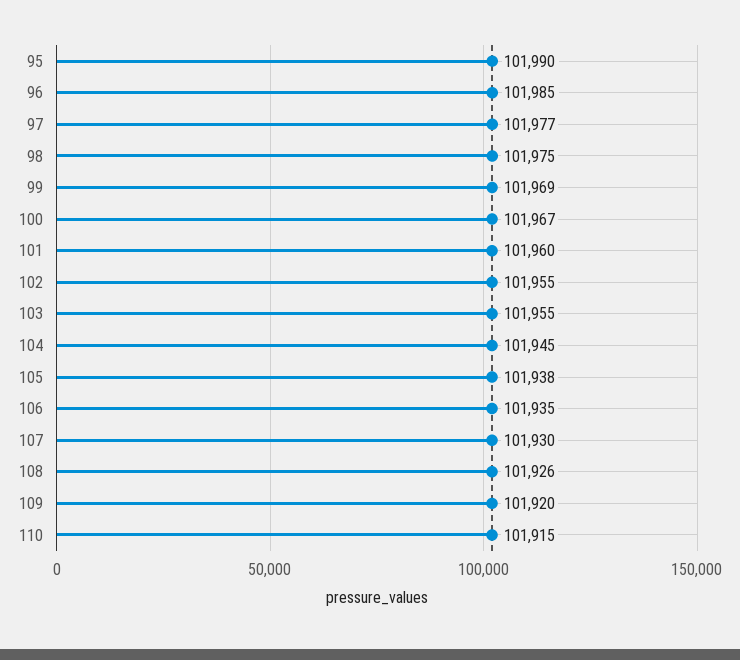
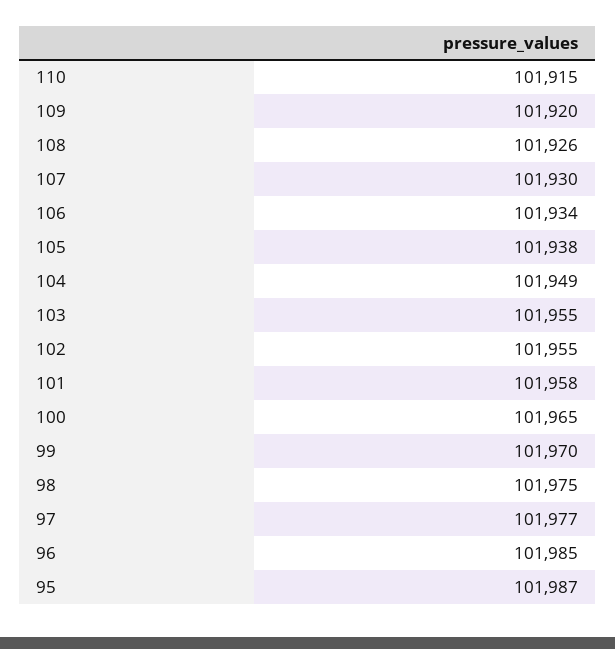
  {
-   "95": 101990,
+   "95": 101987,
    "96": 101985,
    "97": 101977,
    "98": 101975,
-   "99": 101969,
+   "99": 101970,
-   "100": 101967,
+   "100": 101965,
-   "101": 101960,
+   "101": 101958,
    "102": 101955,
    "103": 101955,
-   "104": 101945,
+   "104": 101949,
    "105": 101938,
-   "106": 101935,
+   "106": 101934,
    "107": 101930,
    "108": 101926,
    "109": 101920,
    "110": 101915
  }

